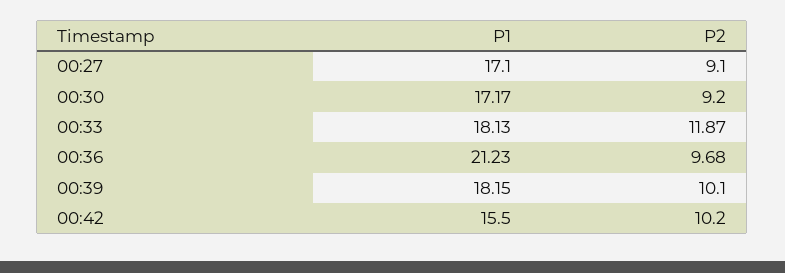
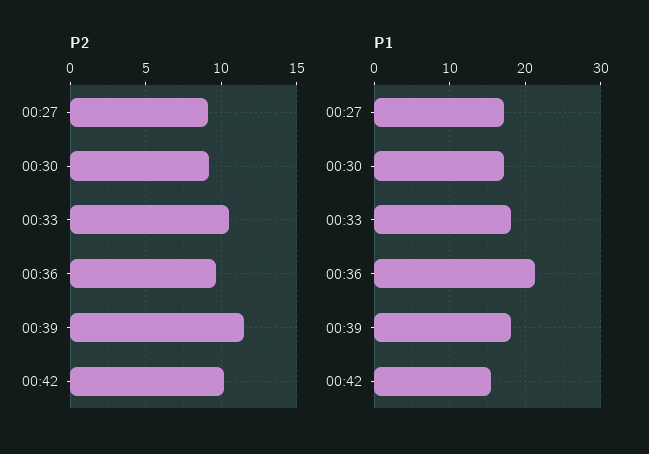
  {
    "P1": {
      "00:27": 17.1,
      "00:30": 17.17,
      "00:33": 18.13,
      "00:36": 21.23,
      "00:39": 18.15,
      "00:42": 15.5
    },
    "P2": {
      "00:27": 9.1,
      "00:30": 9.2,
-     "00:33": 11.87,
+     "00:33": 10.5,
      "00:36": 9.68,
-     "00:39": 10.1,
+     "00:39": 11.5,
      "00:42": 10.2
    }
  }

